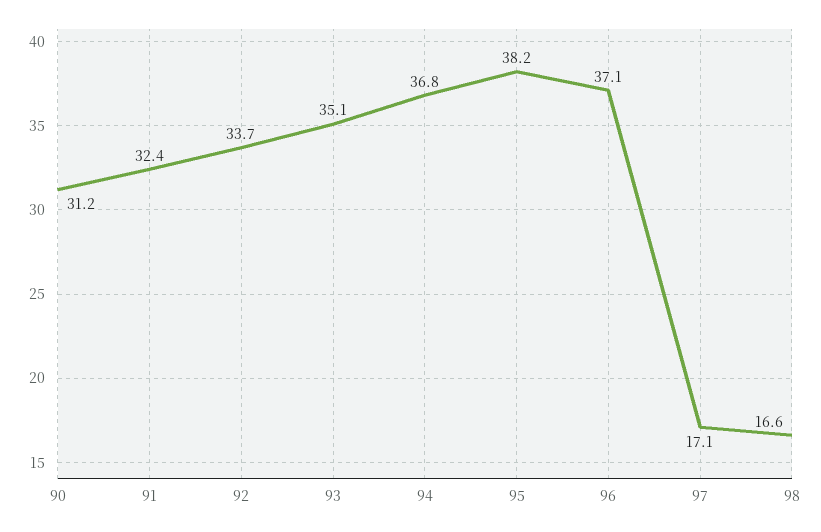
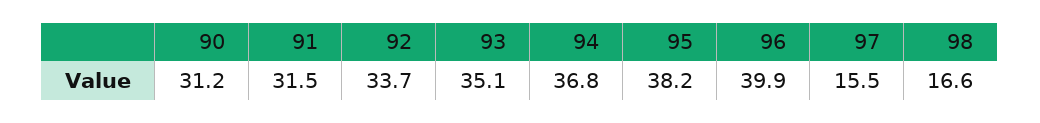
  {
    "90": 31.2,
-   "91": 32.4,
+   "91": 31.5,
    "92": 33.7,
    "93": 35.1,
    "94": 36.8,
    "95": 38.2,
-   "96": 37.1,
+   "96": 39.9,
-   "97": 17.1,
+   "97": 15.5,
    "98": 16.6
  }

